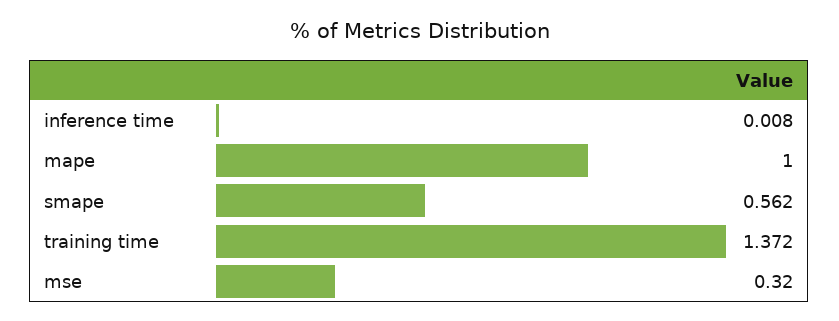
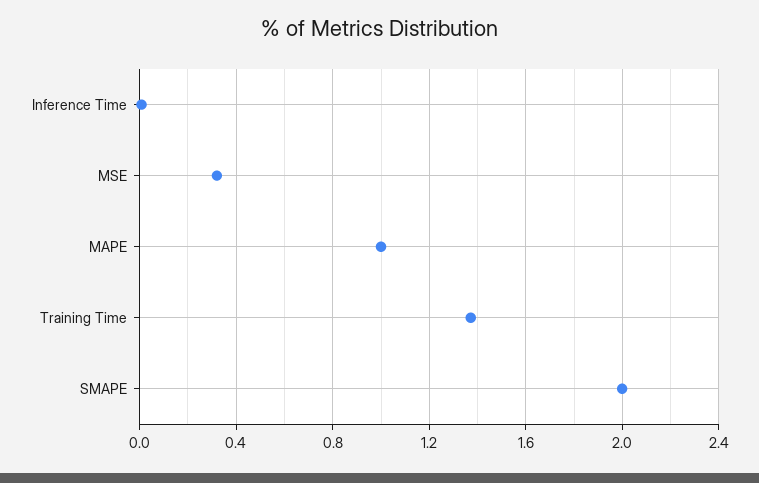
  {
    "inference time": 0.008,
    "mape": 1,
-   "smape": 0.562,
+   "smape": 2,
    "training time": 1.372,
    "mse": 0.32
  }

